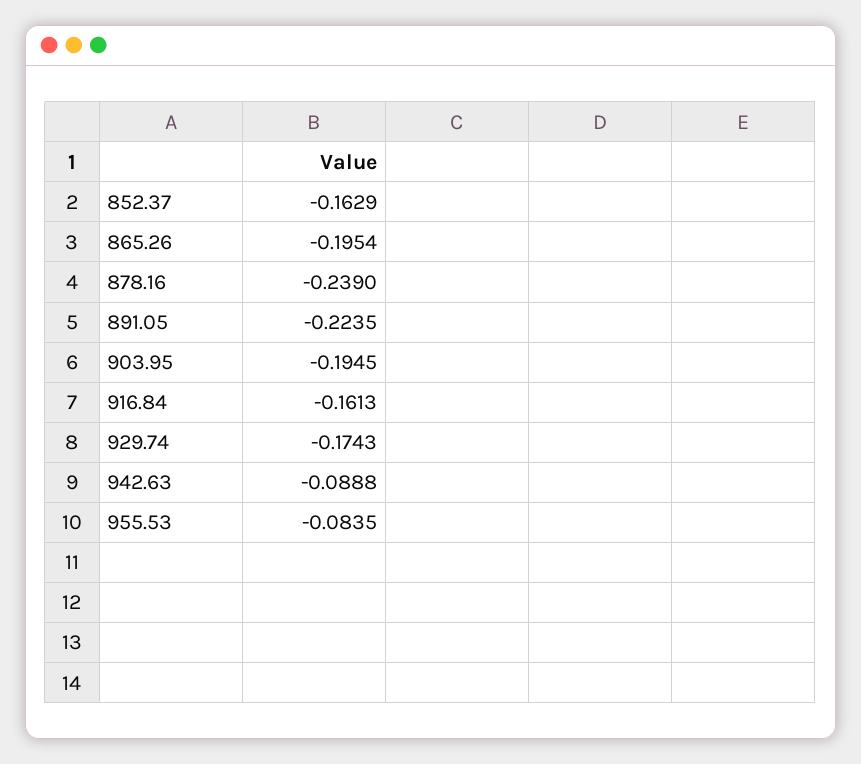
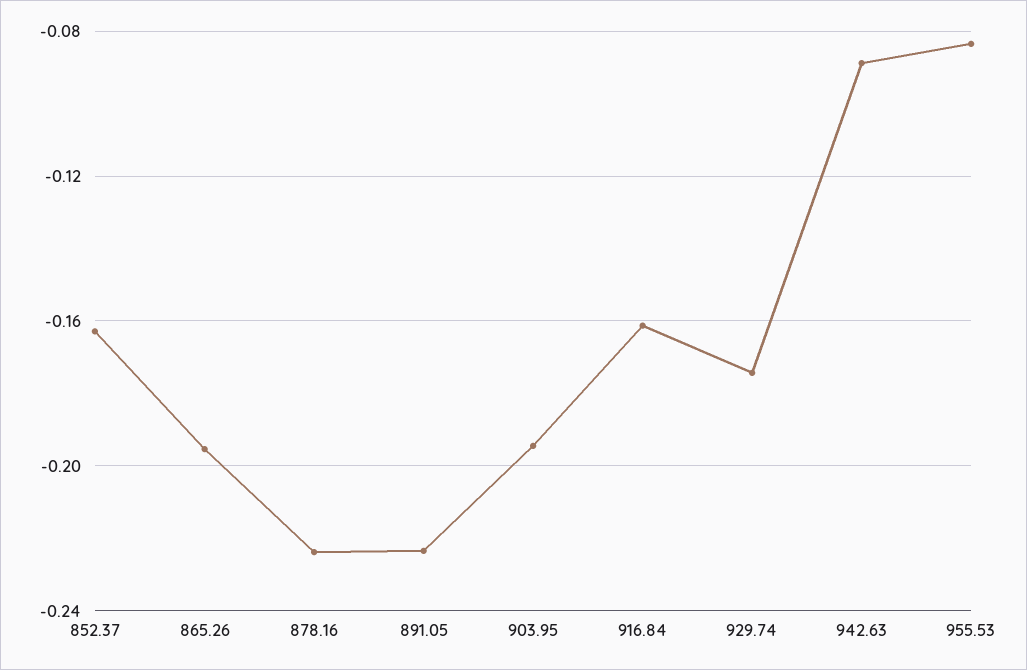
  {
    "852.37": -0.1629,
    "865.26": -0.1954,
-   "878.16": -0.239,
+   "878.16": -0.225,
    "891.05": -0.2235,
    "903.95": -0.1945,
    "916.84": -0.1613,
    "929.74": -0.1743,
    "942.63": -0.0888,
    "955.53": -0.0835
  }

